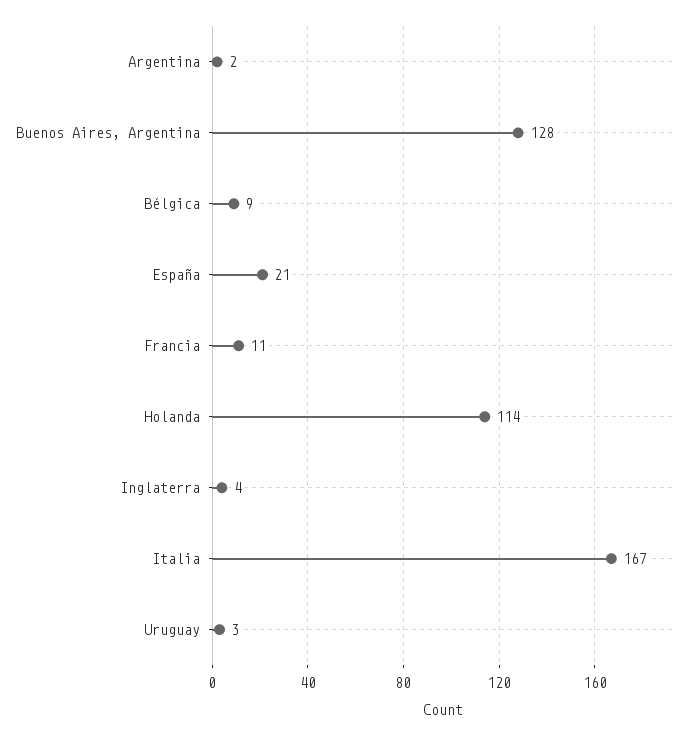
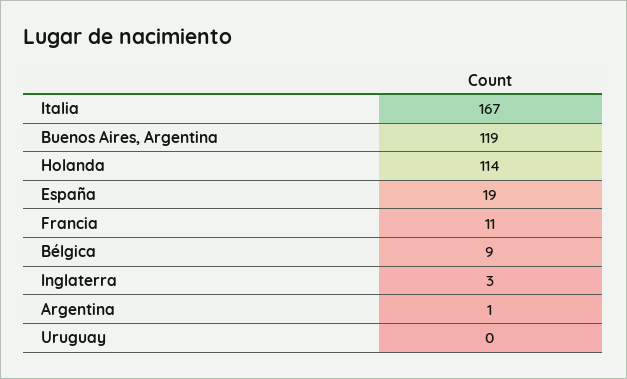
  {
-   "Argentina": 2,
+   "Argentina": 1,
-   "Buenos Aires, Argentina": 128,
+   "Buenos Aires, Argentina": 119,
    "Bélgica": 9,
-   "España": 21,
+   "España": 19,
    "Francia": 11,
    "Holanda": 114,
-   "Inglaterra": 4,
+   "Inglaterra": 3,
    "Italia": 167,
-   "Uruguay": 3
+   "Uruguay": 0
  }

